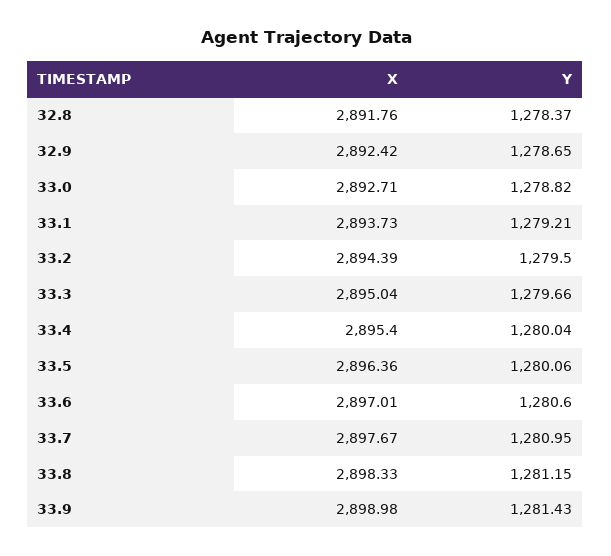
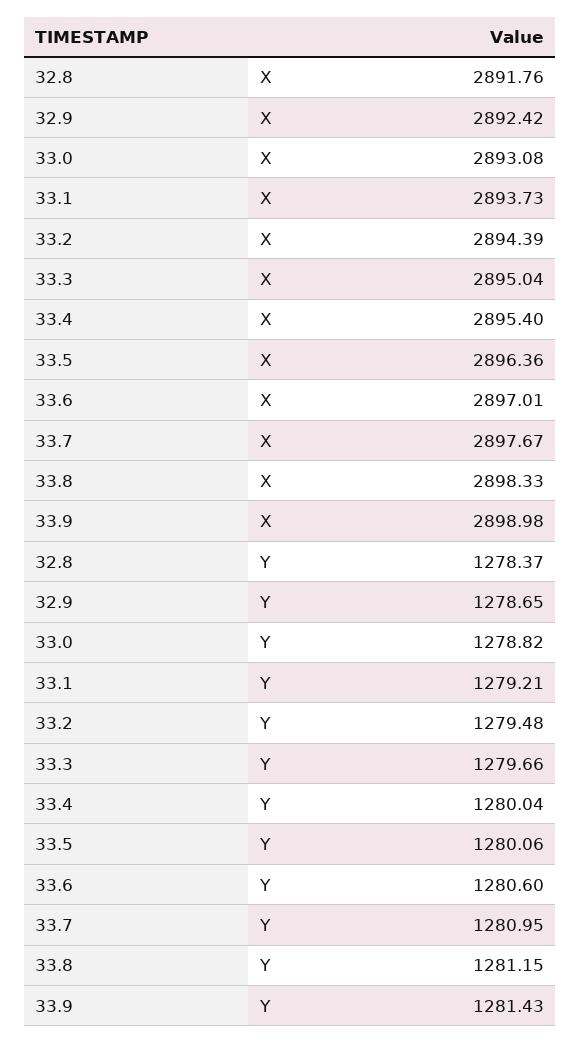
  {
    "X": {
      "32.8": 2891.76,
      "32.9": 2892.42,
-     "33.0": 2892.71,
+     "33.0": 2893.08,
      "33.1": 2893.73,
      "33.2": 2894.39,
      "33.3": 2895.04,
      "33.4": 2895.4,
      "33.5": 2896.36,
      "33.6": 2897.01,
      "33.7": 2897.67,
      "33.8": 2898.33,
      "33.9": 2898.98
    },
    "Y": {
      "32.8": 1278.37,
      "32.9": 1278.65,
      "33.0": 1278.82,
      "33.1": 1279.21,
-     "33.2": 1279.5,
+     "33.2": 1279.48,
      "33.3": 1279.66,
      "33.4": 1280.04,
      "33.5": 1280.06,
      "33.6": 1280.6,
      "33.7": 1280.95,
      "33.8": 1281.15,
      "33.9": 1281.43
    }
  }

